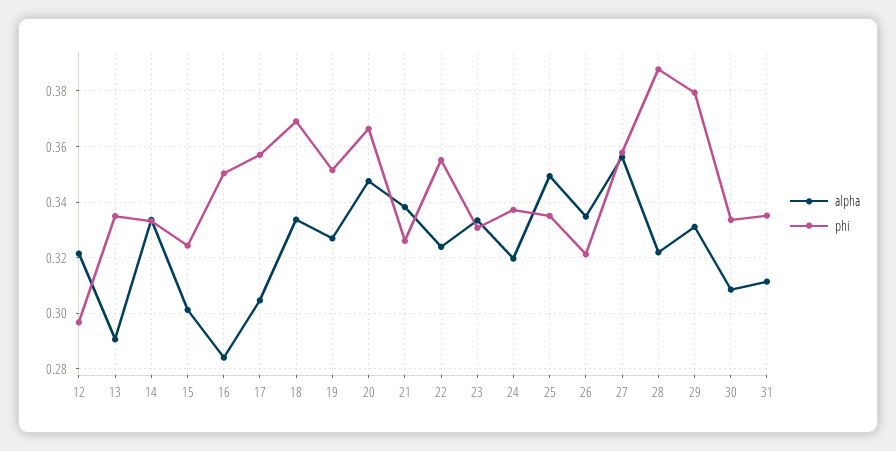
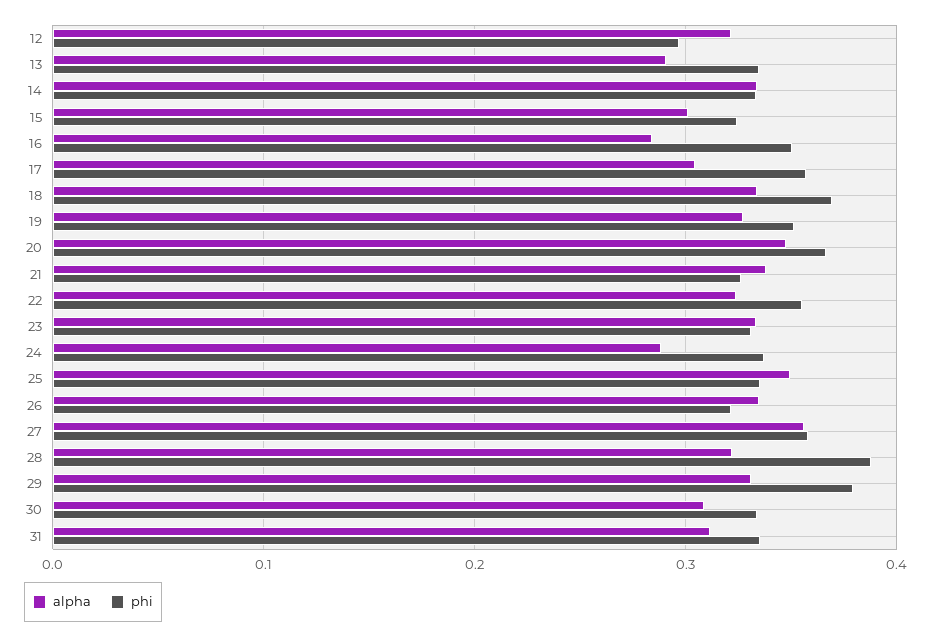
  {
    "alpha": {
      "12": 0.3225,
      "13": 0.29,
      "14": 0.3325,
      "15": 0.3,
      "16": 0.285,
      "17": 0.305,
      "18": 0.3325,
      "19": 0.3275,
      "20": 0.3475,
      "21": 0.3375,
      "22": 0.325,
      "23": 0.3325,
-     "24": 0.32,
+     "24": 0.29,
      "25": 0.35,
      "26": 0.335,
      "27": 0.355,
      "28": 0.3225,
      "29": 0.33,
      "30": 0.3075,
      "31": 0.3125
    },
    "phi": {
      "12": 0.2975,
      "13": 0.335,
      "14": 0.3325,
      "15": 0.325,
      "16": 0.35,
      "17": 0.3575,
      "18": 0.37,
      "19": 0.3525,
      "20": 0.3675,
      "21": 0.325,
      "22": 0.355,
      "23": 0.33,
      "24": 0.3375,
      "25": 0.335,
      "26": 0.32,
      "27": 0.3575,
      "28": 0.3875,
      "29": 0.38,
      "30": 0.3325,
      "31": 0.335
    }
  }

